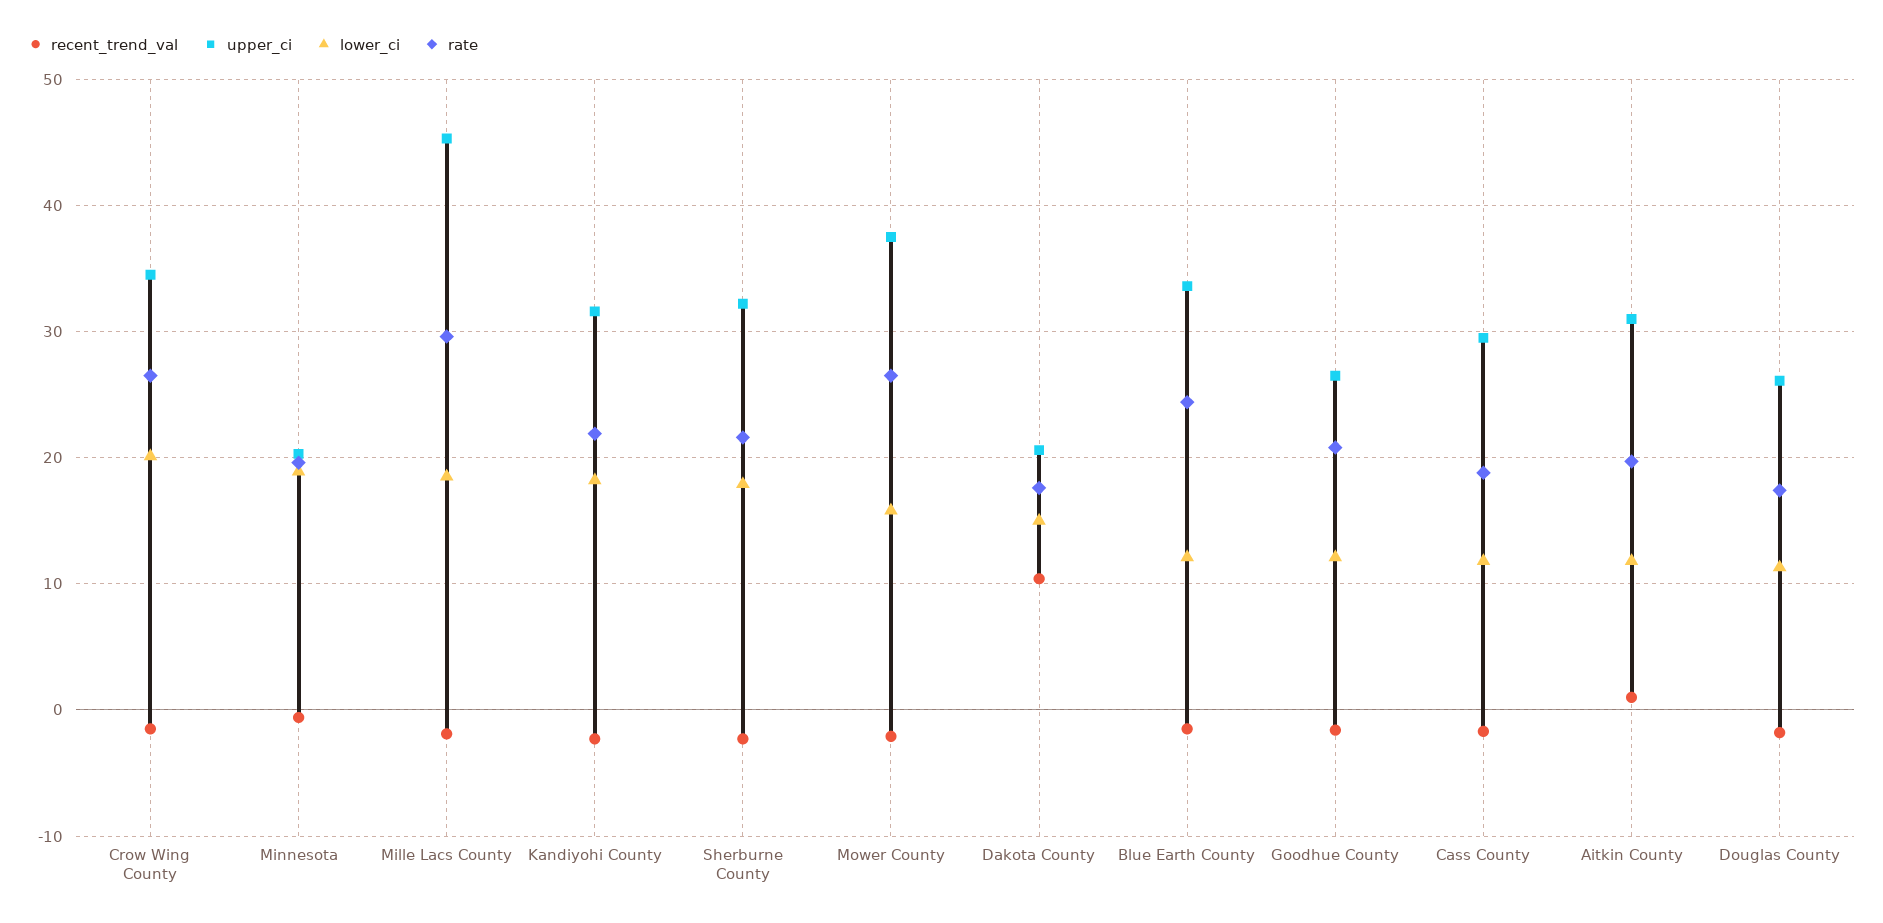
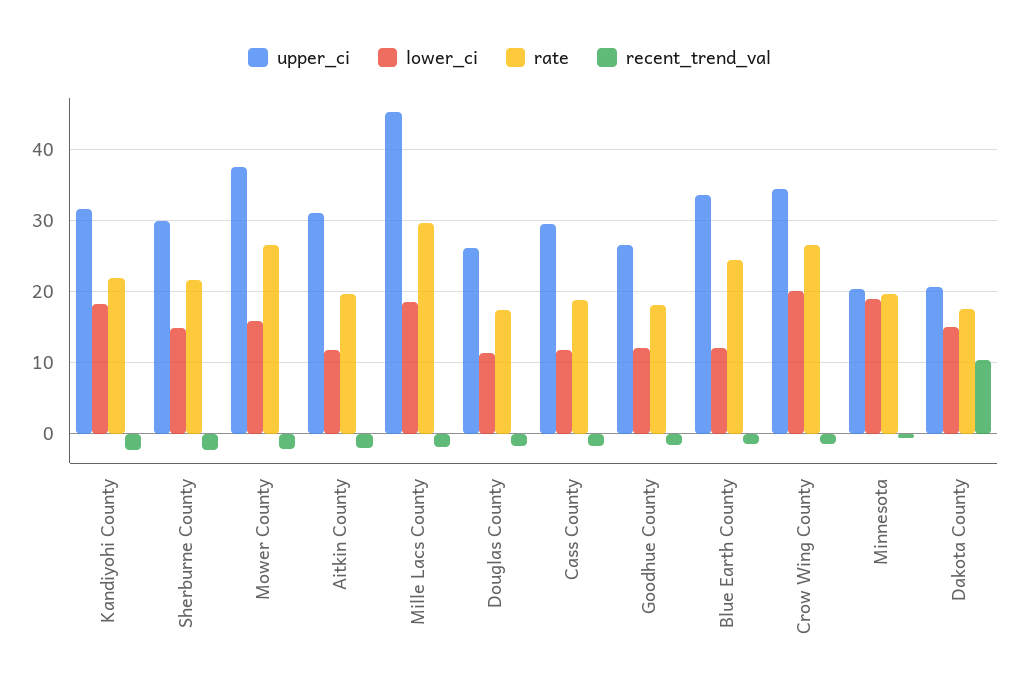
  {
    "recent_trend_val": {
      "Crow Wing County": -2,
      "Minnesota": -1,
      "Mille Lacs County": -2,
      "Kandiyohi County": -2,
      "Sherburne County": -2,
      "Mower County": -2,
      "Dakota County": 10,
      "Blue Earth County": -2,
      "Goodhue County": -2,
      "Cass County": -2,
-     "Aitkin County": 1,
+     "Aitkin County": -2,
      "Douglas County": -2
    },
    "upper_ci": {
      "Crow Wing County": 35,
      "Minnesota": 20,
      "Mille Lacs County": 45,
      "Kandiyohi County": 32,
-     "Sherburne County": 32,
+     "Sherburne County": 30,
      "Mower County": 38,
      "Dakota County": 21,
      "Blue Earth County": 34,
      "Goodhue County": 27,
      "Cass County": 30,
      "Aitkin County": 31,
      "Douglas County": 26
    },
    "lower_ci": {
      "Crow Wing County": 20,
      "Minnesota": 19,
      "Mille Lacs County": 19,
      "Kandiyohi County": 18,
-     "Sherburne County": 18,
+     "Sherburne County": 15,
      "Mower County": 16,
      "Dakota County": 15,
      "Blue Earth County": 12,
      "Goodhue County": 12,
      "Cass County": 12,
      "Aitkin County": 12,
      "Douglas County": 11
    },
    "rate": {
      "Crow Wing County": 27,
      "Minnesota": 20,
      "Mille Lacs County": 30,
      "Kandiyohi County": 22,
      "Sherburne County": 22,
      "Mower County": 27,
      "Dakota County": 18,
      "Blue Earth County": 24,
-     "Goodhue County": 21,
+     "Goodhue County": 18,
      "Cass County": 19,
      "Aitkin County": 20,
      "Douglas County": 17
    }
  }

